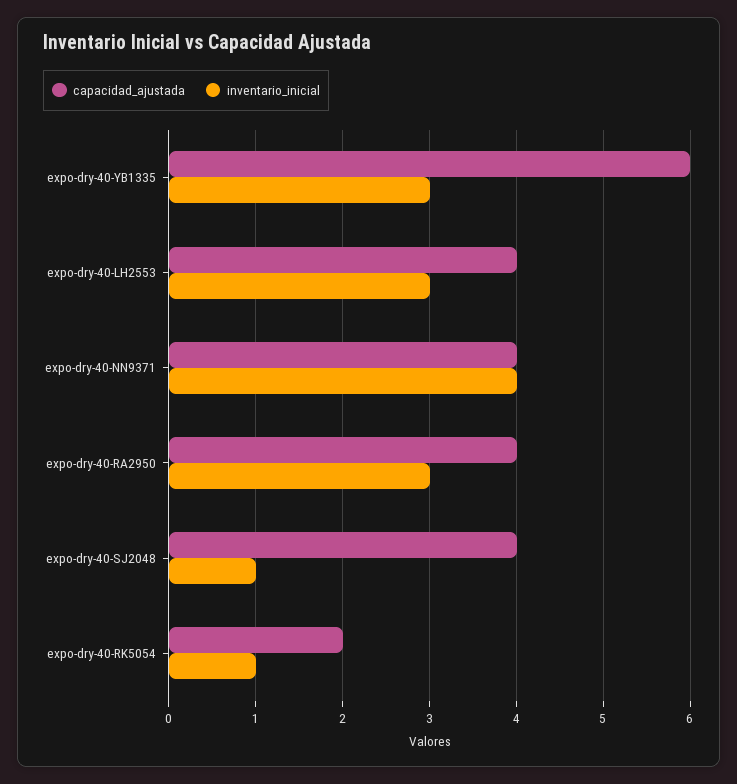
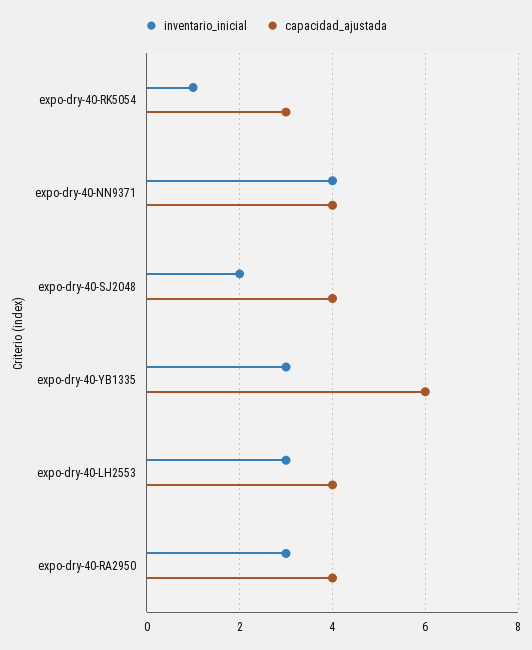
  {
    "capacidad_ajustada": {
      "expo-dry-40-YB1335": 6,
      "expo-dry-40-LH2553": 4,
      "expo-dry-40-NN9371": 4,
      "expo-dry-40-RA2950": 4,
      "expo-dry-40-SJ2048": 4,
-     "expo-dry-40-RK5054": 2
+     "expo-dry-40-RK5054": 3
    },
    "inventario_inicial": {
      "expo-dry-40-YB1335": 3,
      "expo-dry-40-LH2553": 3,
      "expo-dry-40-NN9371": 4,
      "expo-dry-40-RA2950": 3,
-     "expo-dry-40-SJ2048": 1,
+     "expo-dry-40-SJ2048": 2,
      "expo-dry-40-RK5054": 1
    }
  }

